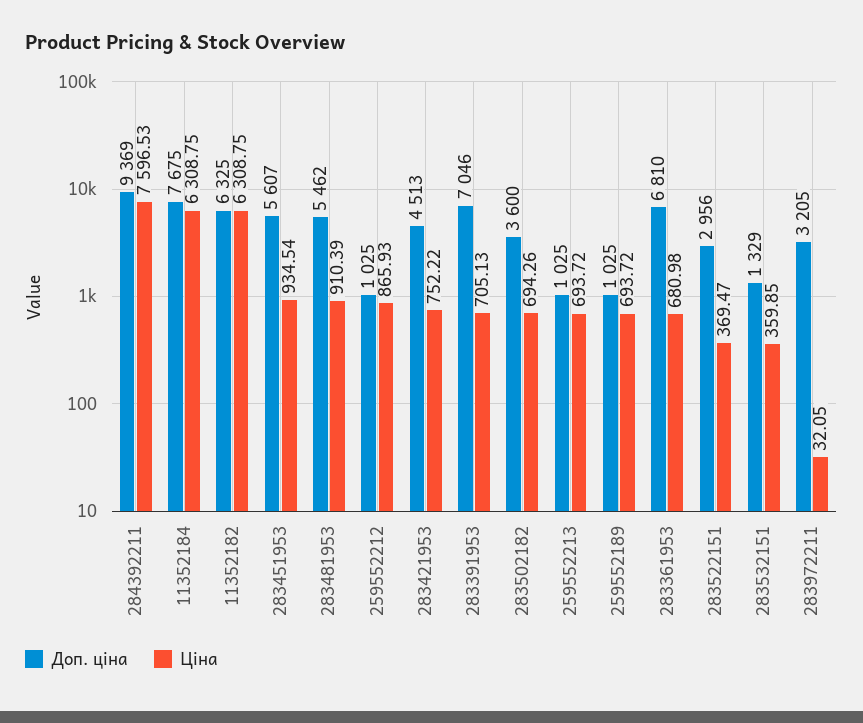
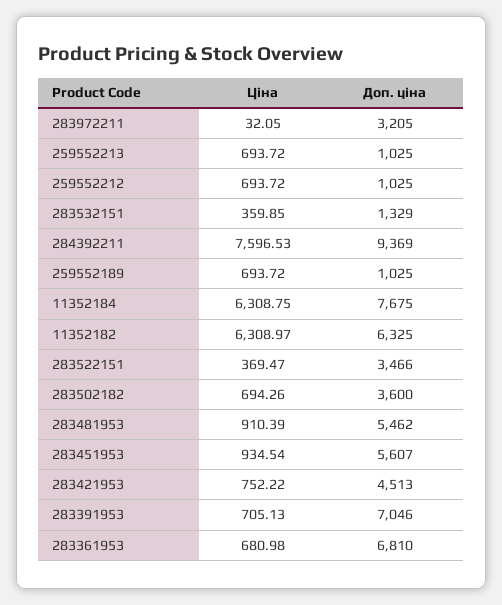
  {
    "Доп. ціна": {
      "284392211": 9369,
      "11352184": 7675,
      "11352182": 6325,
      "283451953": 5607,
      "283481953": 5462,
      "259552212": 1025,
      "283421953": 4513,
      "283391953": 7046,
      "283502182": 3600,
      "259552213": 1025,
      "259552189": 1025,
      "283361953": 6810,
-     "283522151": 2956,
+     "283522151": 3466,
      "283532151": 1329,
      "283972211": 3205
    },
    "Ціна": {
      "284392211": 7596.53,
      "11352184": 6308.75,
-     "11352182": 6308.75,
+     "11352182": 6308.97,
      "283451953": 934.54,
      "283481953": 910.39,
-     "259552212": 865.93,
+     "259552212": 693.72,
      "283421953": 752.22,
      "283391953": 705.13,
      "283502182": 694.26,
      "259552213": 693.72,
      "259552189": 693.72,
      "283361953": 680.98,
      "283522151": 369.47,
      "283532151": 359.85,
      "283972211": 32.05
    }
  }

